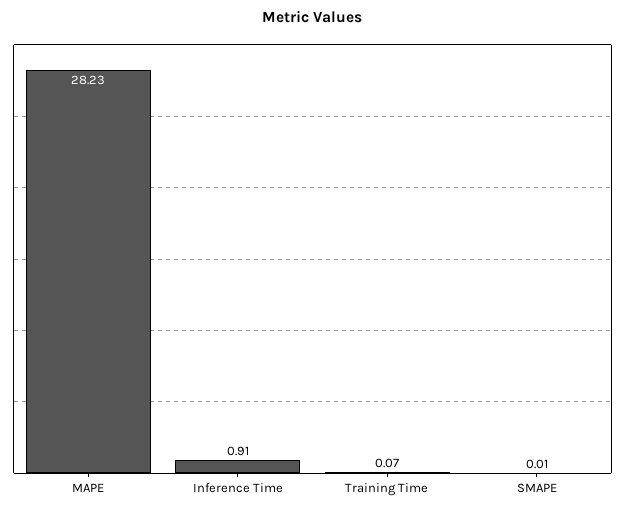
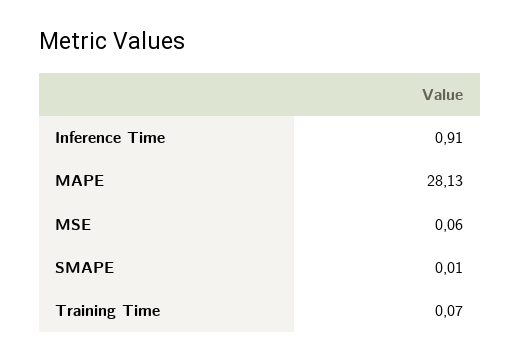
  {
-   "MAPE": 28.23,
+   "MAPE": 28.13,
    "Inference Time": 0.91,
    "Training Time": 0.07,
-   "SMAPE": 0.01
+   "SMAPE": 0.01,
+   "MSE": 0.06
  }

